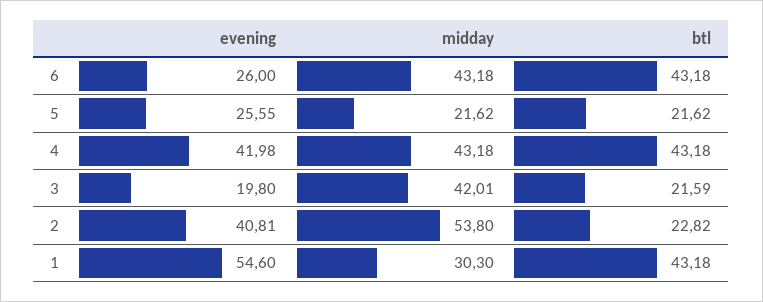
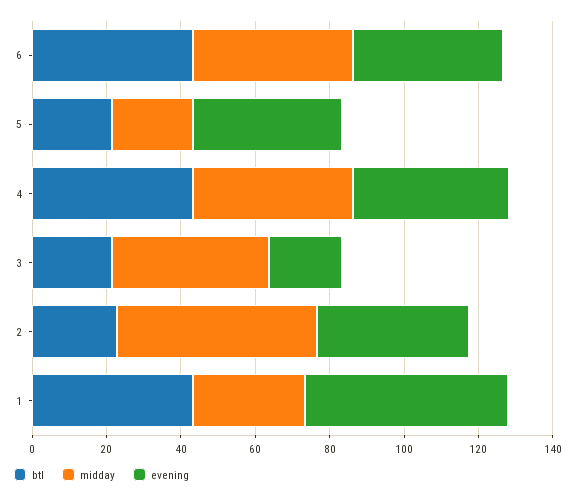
  {
    "evening": {
-     "6": 26,
+     "6": 40,
-     "5": 25.55,
+     "5": 40,
      "4": 41.98,
      "3": 19.8,
      "2": 40.81,
      "1": 54.6
    },
    "midday": {
      "6": 43.18,
      "5": 21.62,
      "4": 43.18,
      "3": 42.01,
      "2": 53.8,
      "1": 30.3
    },
    "btl": {
      "6": 43.18,
      "5": 21.62,
      "4": 43.18,
      "3": 21.59,
      "2": 22.82,
      "1": 43.18
    }
  }

